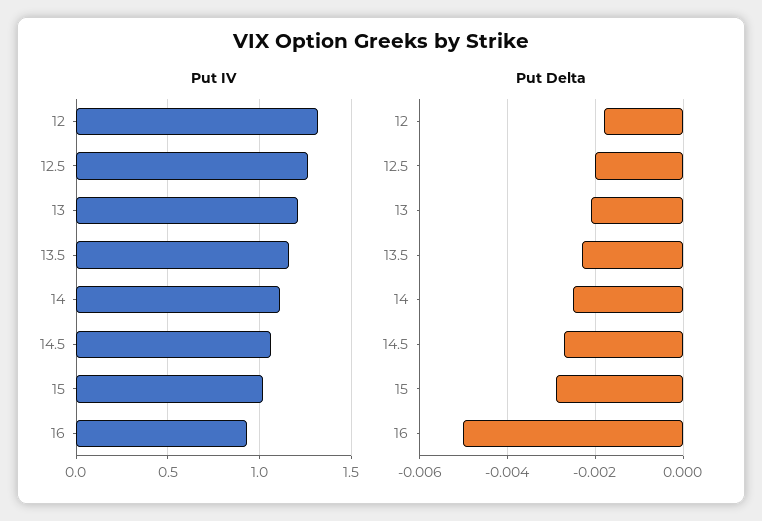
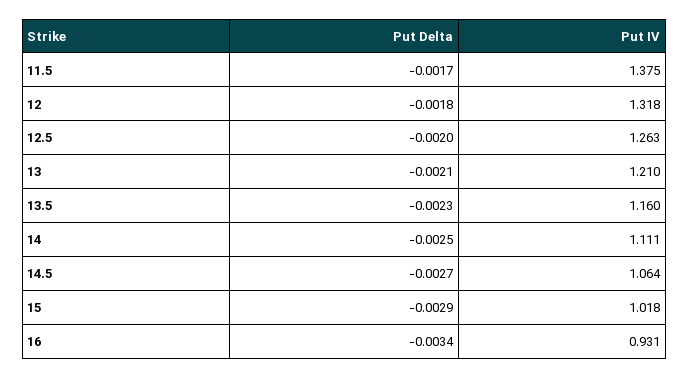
  {
    "Put IV": {
      "12": 1.318,
      "12.5": 1.263,
      "13": 1.21,
      "13.5": 1.16,
      "14": 1.111,
      "14.5": 1.064,
      "15": 1.018,
-     "16": 0.931
+     "16": 0.931,
+     "11.5": 1.375
    },
    "Put Delta": {
      "12": -0.0018,
      "12.5": -0.002,
      "13": -0.0021,
      "13.5": -0.0023,
      "14": -0.0025,
      "14.5": -0.0027,
      "15": -0.0029,
-     "16": -0.005
+     "16": -0.0034,
+     "11.5": -0.0017
    }
  }

